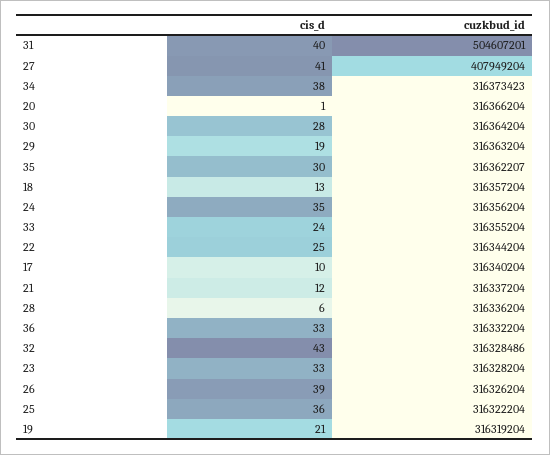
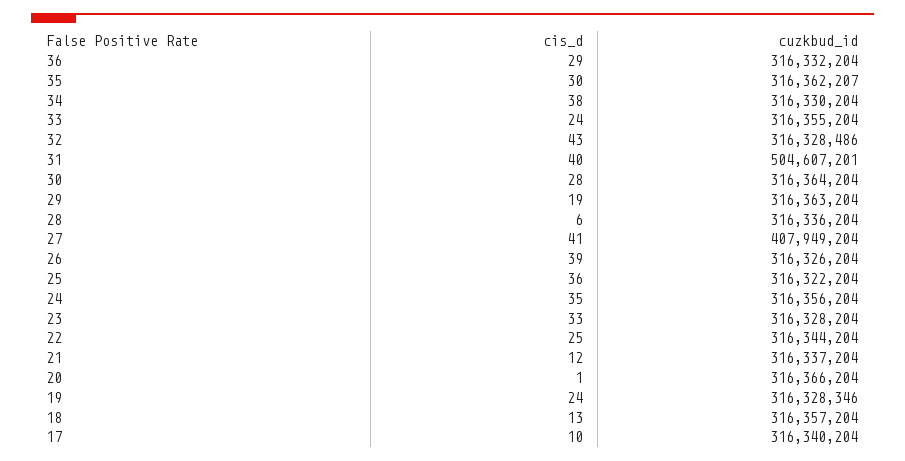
  {
    "cis_d": {
      "31": 40,
      "27": 41,
      "34": 38,
      "20": 1,
      "30": 28,
      "29": 19,
      "35": 30,
      "18": 13,
      "24": 35,
      "33": 24,
      "22": 25,
      "17": 10,
      "21": 12,
      "28": 6,
-     "36": 33,
+     "36": 29,
      "32": 43,
      "23": 33,
      "26": 39,
      "25": 36,
-     "19": 21
+     "19": 24
    },
    "cuzkbud_id": {
      "31": 504607201,
      "27": 407949204,
-     "34": 316373423,
+     "34": 316330204,
      "20": 316366204,
      "30": 316364204,
      "29": 316363204,
      "35": 316362207,
      "18": 316357204,
      "24": 316356204,
      "33": 316355204,
      "22": 316344204,
      "17": 316340204,
      "21": 316337204,
      "28": 316336204,
      "36": 316332204,
      "32": 316328486,
      "23": 316328204,
      "26": 316326204,
      "25": 316322204,
-     "19": 316319204
+     "19": 316328346
    }
  }

